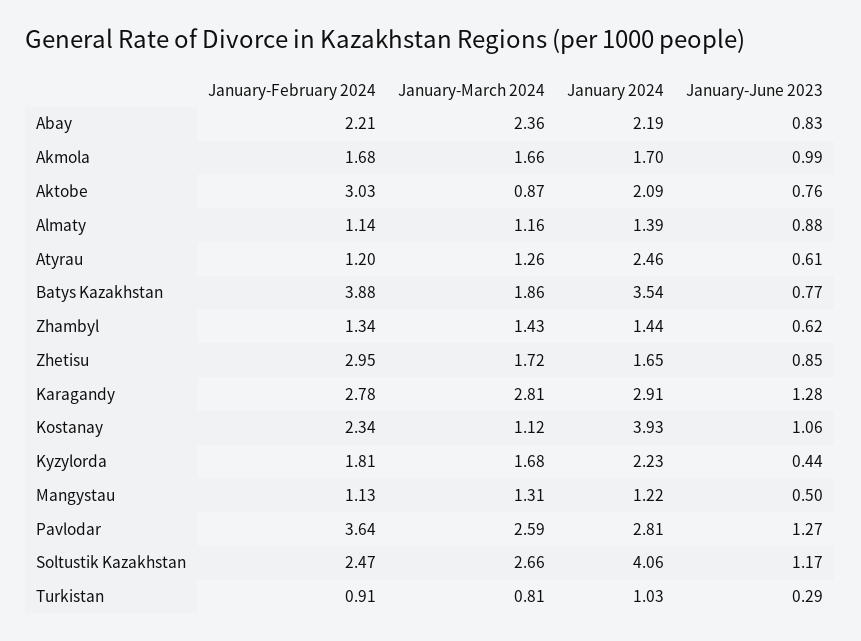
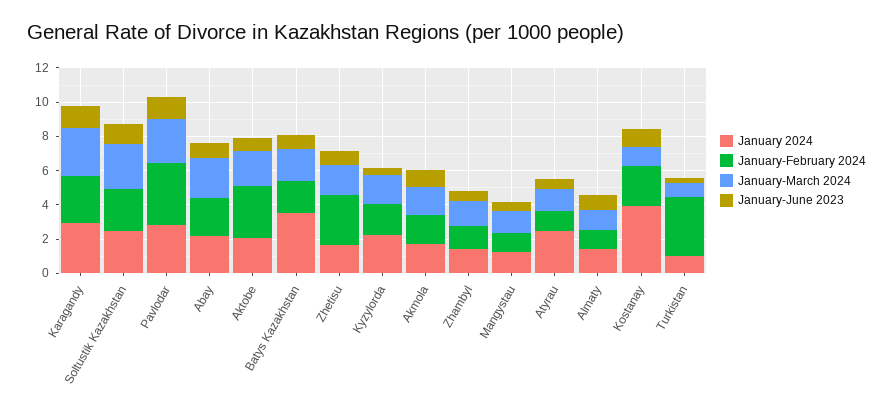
  {
    "January-February 2024": {
      "Abay": 2.21,
      "Akmola": 1.68,
      "Aktobe": 3.03,
      "Almaty": 1.14,
      "Atyrau": 1.2,
-     "Batys Kazakhstan": 3.88,
+     "Batys Kazakhstan": 2,
      "Zhambyl": 1.34,
      "Zhetisu": 2.95,
      "Karagandy": 2.78,
      "Kostanay": 2.34,
      "Kyzylorda": 1.81,
      "Mangystau": 1.13,
      "Pavlodar": 3.64,
      "Soltustik Kazakhstan": 2.47,
-     "Turkistan": 0.91
+     "Turkistan": 3.5
    },
    "January-March 2024": {
      "Abay": 2.36,
      "Akmola": 1.66,
-     "Aktobe": 0.87,
+     "Aktobe": 2,
      "Almaty": 1.16,
      "Atyrau": 1.26,
      "Batys Kazakhstan": 1.86,
      "Zhambyl": 1.43,
      "Zhetisu": 1.72,
      "Karagandy": 2.81,
      "Kostanay": 1.12,
      "Kyzylorda": 1.68,
      "Mangystau": 1.31,
      "Pavlodar": 2.59,
      "Soltustik Kazakhstan": 2.66,
      "Turkistan": 0.81
    },
    "January 2024": {
      "Abay": 2.19,
      "Akmola": 1.7,
      "Aktobe": 2.09,
      "Almaty": 1.39,
      "Atyrau": 2.46,
      "Batys Kazakhstan": 3.54,
      "Zhambyl": 1.44,
      "Zhetisu": 1.65,
      "Karagandy": 2.91,
      "Kostanay": 3.93,
      "Kyzylorda": 2.23,
      "Mangystau": 1.22,
      "Pavlodar": 2.81,
-     "Soltustik Kazakhstan": 4.06,
+     "Soltustik Kazakhstan": 2.5,
      "Turkistan": 1.03
    },
    "January-June 2023": {
      "Abay": 0.83,
      "Akmola": 0.99,
      "Aktobe": 0.76,
      "Almaty": 0.88,
      "Atyrau": 0.61,
      "Batys Kazakhstan": 0.77,
      "Zhambyl": 0.62,
      "Zhetisu": 0.85,
      "Karagandy": 1.28,
      "Kostanay": 1.06,
      "Kyzylorda": 0.44,
      "Mangystau": 0.5,
      "Pavlodar": 1.27,
      "Soltustik Kazakhstan": 1.17,
      "Turkistan": 0.29
    }
  }

